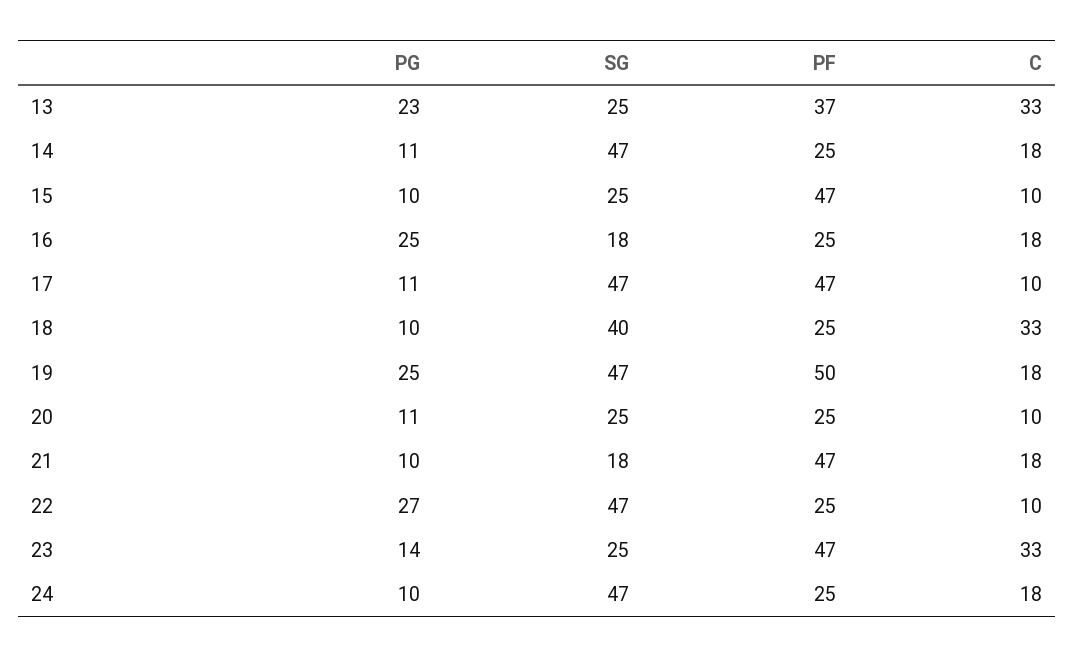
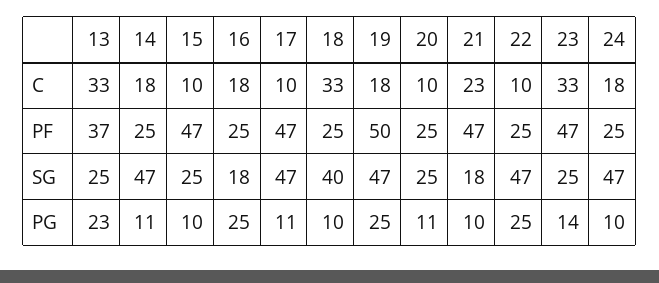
  {
    "PG": {
      "13": 23,
      "14": 11,
      "15": 10,
      "16": 25,
      "17": 11,
      "18": 10,
      "19": 25,
      "20": 11,
      "21": 10,
-     "22": 27,
+     "22": 25,
      "23": 14,
      "24": 10
    },
    "SG": {
      "13": 25,
      "14": 47,
      "15": 25,
      "16": 18,
      "17": 47,
      "18": 40,
      "19": 47,
      "20": 25,
      "21": 18,
      "22": 47,
      "23": 25,
      "24": 47
    },
    "PF": {
      "13": 37,
      "14": 25,
      "15": 47,
      "16": 25,
      "17": 47,
      "18": 25,
      "19": 50,
      "20": 25,
      "21": 47,
      "22": 25,
      "23": 47,
      "24": 25
    },
    "C": {
      "13": 33,
      "14": 18,
      "15": 10,
      "16": 18,
      "17": 10,
      "18": 33,
      "19": 18,
      "20": 10,
-     "21": 18,
+     "21": 23,
      "22": 10,
      "23": 33,
      "24": 18
    }
  }

